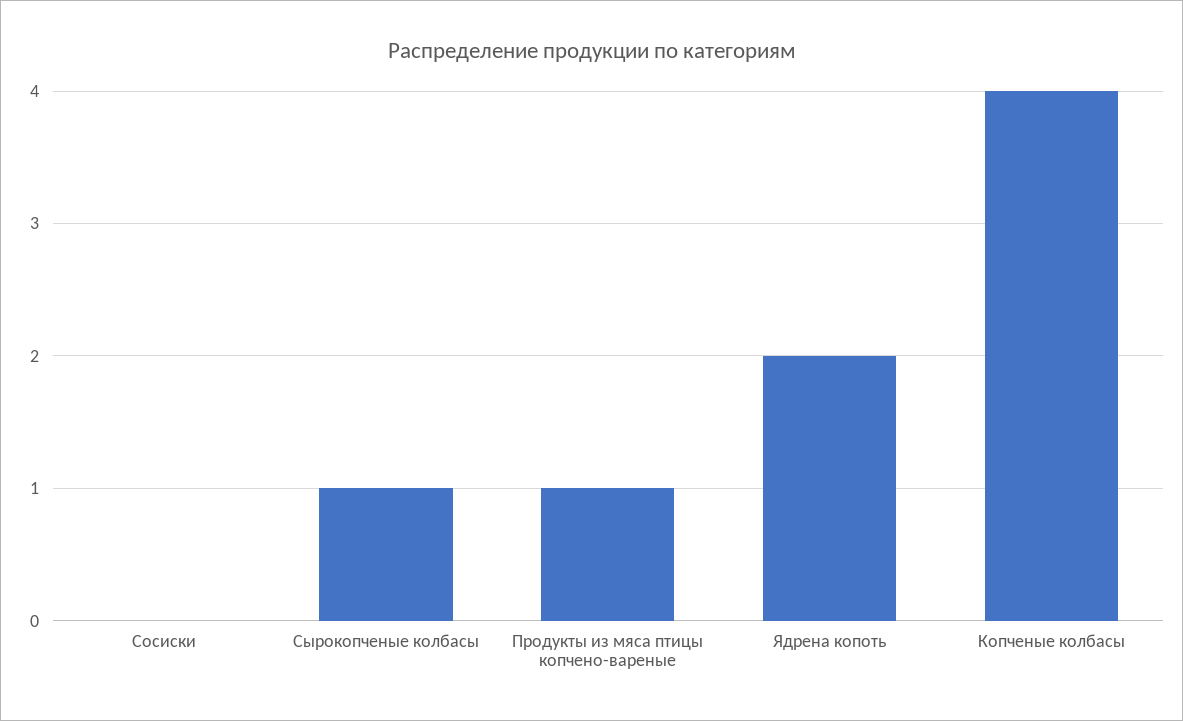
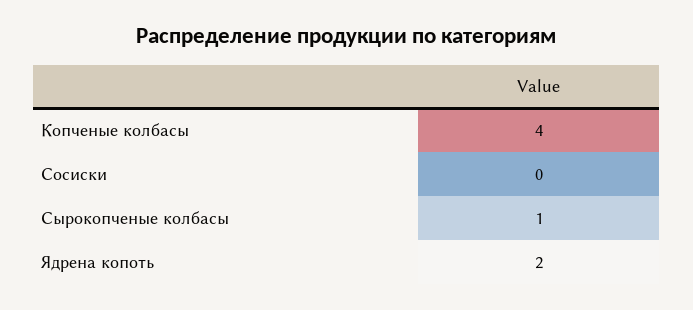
  {
    "Сосиски": 0,
    "Сырокопченые колбасы": 1,
-   "Продукты из мяса птицы копчено-вареные": 1,
    "Ядрена копоть": 2,
    "Копченые колбасы": 4
  }

